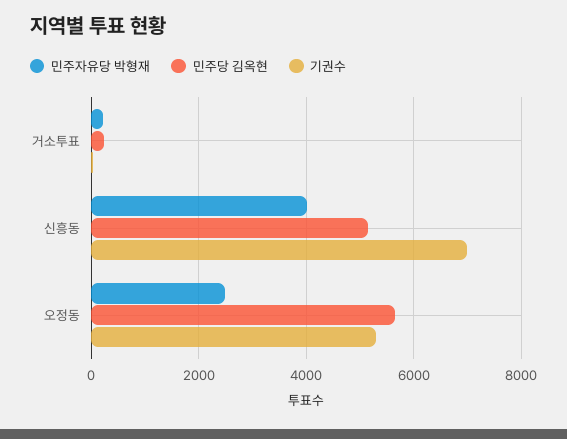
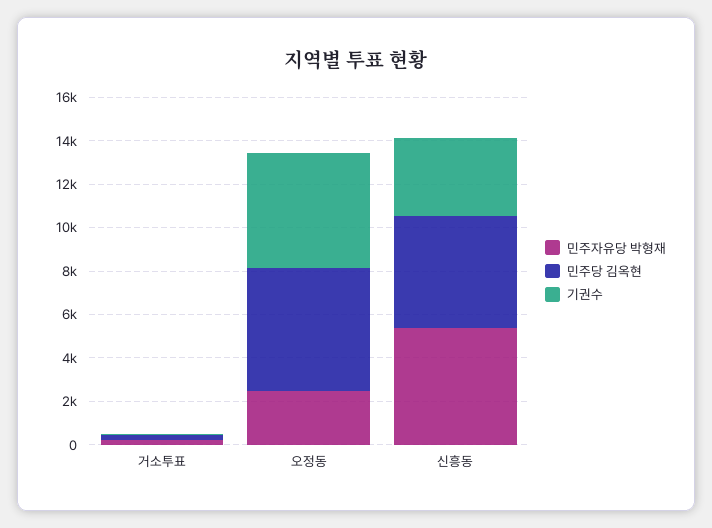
  {
    "민주자유당 박형재": {
      "거소투표": 200,
-     "신흥동": 4000,
+     "신흥동": 5500,
      "오정동": 2400
    },
    "민주당 김옥현": {
      "거소투표": 200,
      "신흥동": 5200,
      "오정동": 5600
    },
    "기권수": {
      "거소투표": 0,
-     "신흥동": 7000,
+     "신흥동": 3500,
      "오정동": 5200
    }
  }

